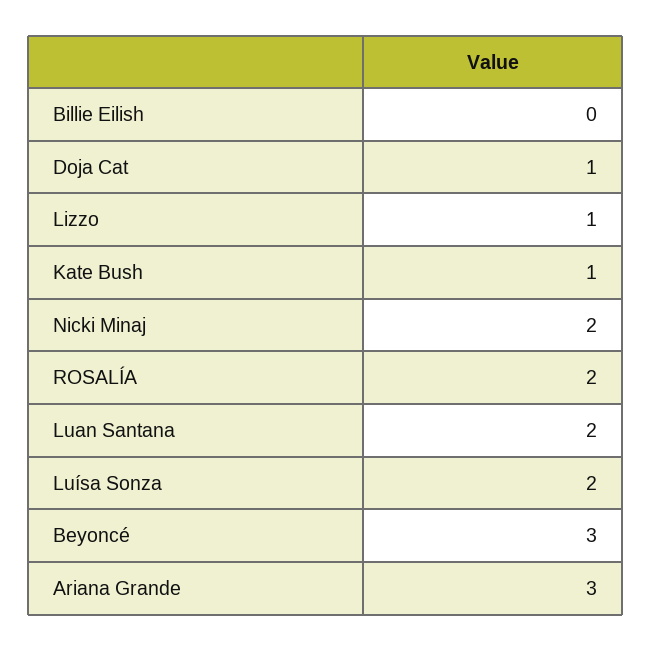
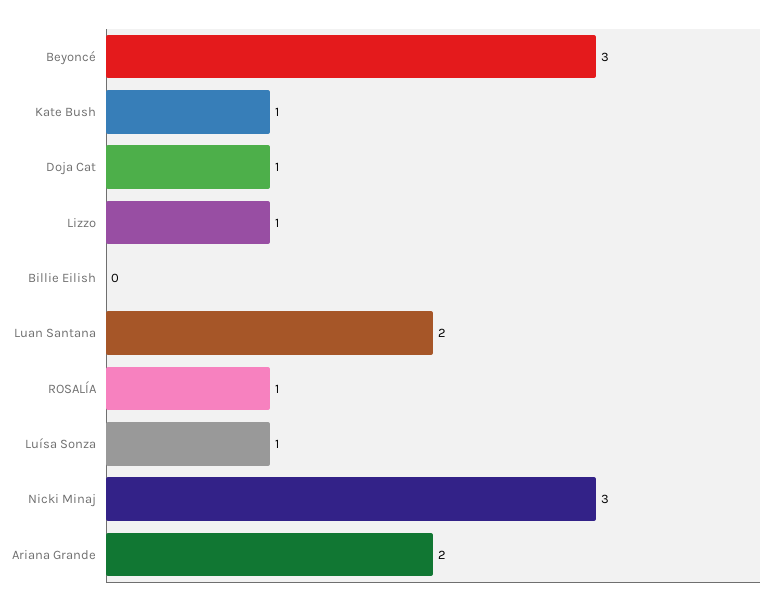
  {
    "Billie Eilish": 0,
    "Doja Cat": 1,
    "Lizzo": 1,
    "Kate Bush": 1,
-   "Nicki Minaj": 2,
+   "Nicki Minaj": 3,
-   "ROSALÍA": 2,
+   "ROSALÍA": 1,
    "Luan Santana": 2,
-   "Luísa Sonza": 2,
+   "Luísa Sonza": 1,
    "Beyoncé": 3,
-   "Ariana Grande": 3
+   "Ariana Grande": 2
  }

